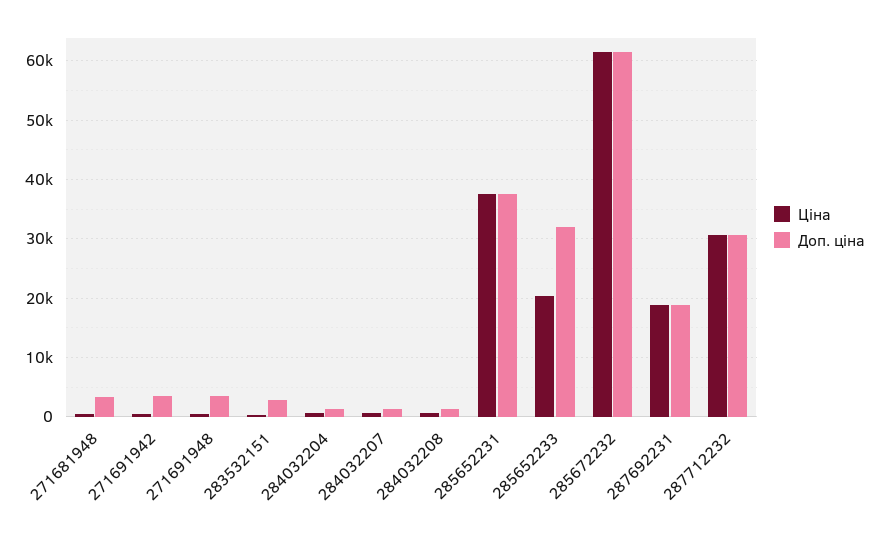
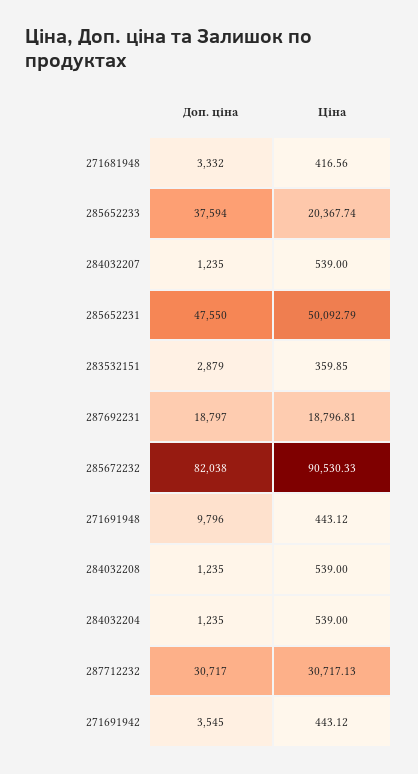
  {
    "Ціна": {
      "271681948": 416.56,
      "271691942": 443.12,
      "271691948": 443.12,
      "283532151": 359.85,
      "284032204": 539,
      "284032207": 539,
      "284032208": 539,
-     "285652231": 38000,
+     "285652231": 50092.79,
      "285652233": 20367.74,
-     "285672232": 62000,
+     "285672232": 90530.33,
      "287692231": 18796.81,
      "287712232": 30717.13
    },
    "Доп. ціна": {
      "271681948": 3332,
      "271691942": 3545,
-     "271691948": 4000,
+     "271691948": 9796,
      "283532151": 2879,
      "284032204": 1235,
      "284032207": 1235,
      "284032208": 1235,
-     "285652231": 38000,
+     "285652231": 47550,
-     "285652233": 32000,
+     "285652233": 37594,
-     "285672232": 62000,
+     "285672232": 82038,
      "287692231": 18797,
      "287712232": 30717
    }
  }

